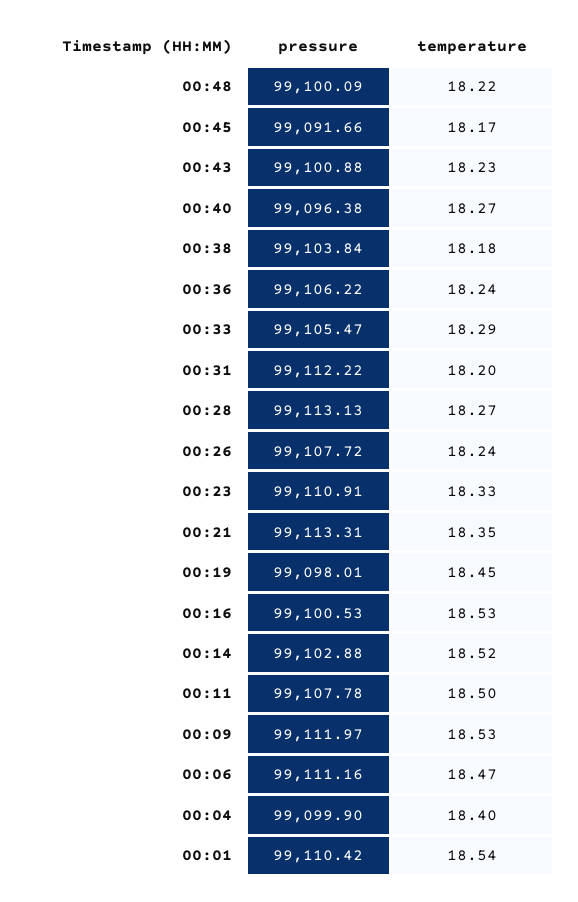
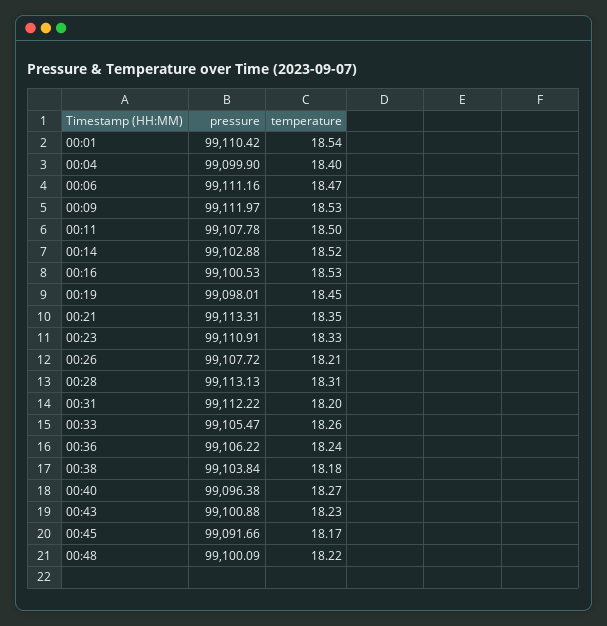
  {
    "pressure": {
      "00:48": 99100.09,
      "00:45": 99091.66,
      "00:43": 99100.88,
      "00:40": 99096.38,
      "00:38": 99103.84,
      "00:36": 99106.22,
      "00:33": 99105.47,
      "00:31": 99112.22,
      "00:28": 99113.13,
      "00:26": 99107.72,
      "00:23": 99110.91,
      "00:21": 99113.31,
      "00:19": 99098.01,
      "00:16": 99100.53,
      "00:14": 99102.88,
      "00:11": 99107.78,
      "00:09": 99111.97,
      "00:06": 99111.16,
      "00:04": 99099.9,
      "00:01": 99110.42
    },
    "temperature": {
      "00:48": 18.22,
      "00:45": 18.17,
      "00:43": 18.23,
      "00:40": 18.27,
      "00:38": 18.18,
      "00:36": 18.24,
-     "00:33": 18.29,
+     "00:33": 18.26,
      "00:31": 18.2,
-     "00:28": 18.27,
+     "00:28": 18.31,
-     "00:26": 18.24,
+     "00:26": 18.21,
      "00:23": 18.33,
      "00:21": 18.35,
      "00:19": 18.45,
      "00:16": 18.53,
      "00:14": 18.52,
      "00:11": 18.5,
      "00:09": 18.53,
      "00:06": 18.47,
      "00:04": 18.4,
      "00:01": 18.54
    }
  }

